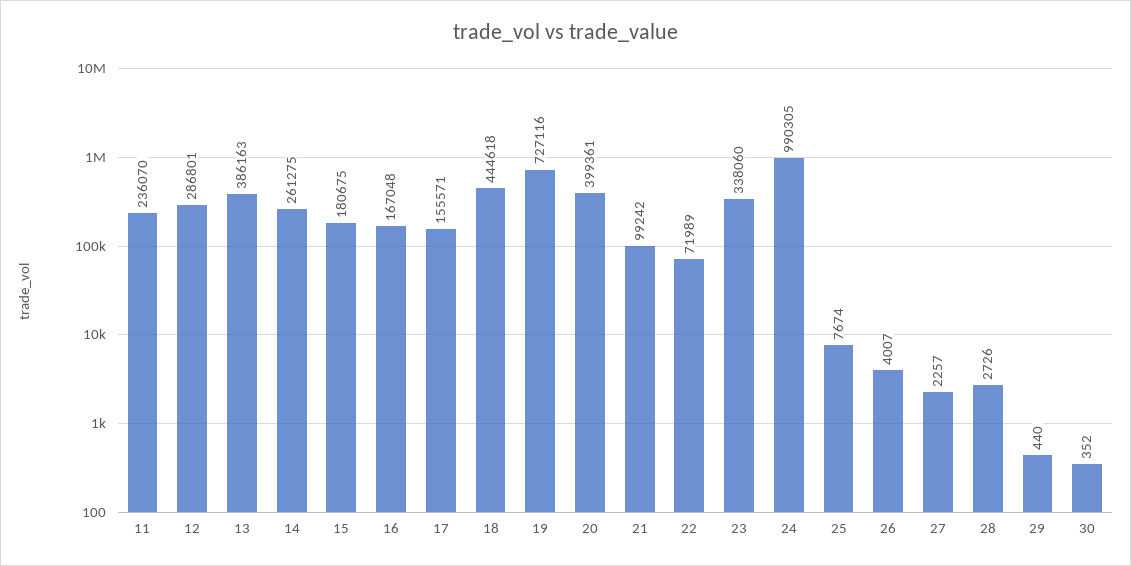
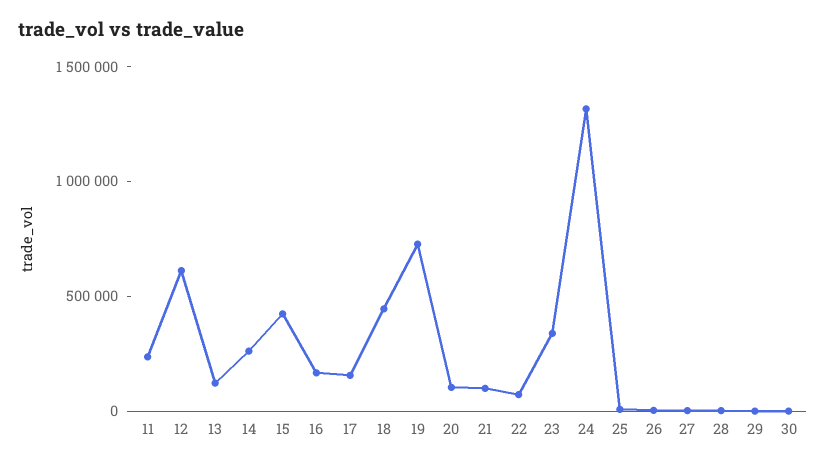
  {
    "11": 236070,
-   "12": 286801,
+   "12": 600000,
-   "13": 386163,
+   "13": 100000,
    "14": 261275,
-   "15": 180675,
+   "15": 400000,
    "16": 167048,
    "17": 155571,
    "18": 444618,
    "19": 727116,
-   "20": 399361,
+   "20": 100000,
    "21": 99242,
    "22": 71989,
    "23": 338060,
-   "24": 990305,
+   "24": 1300000,
    "25": 7674,
    "26": 4007,
    "27": 2257,
    "28": 2726,
    "29": 440,
    "30": 352
  }

